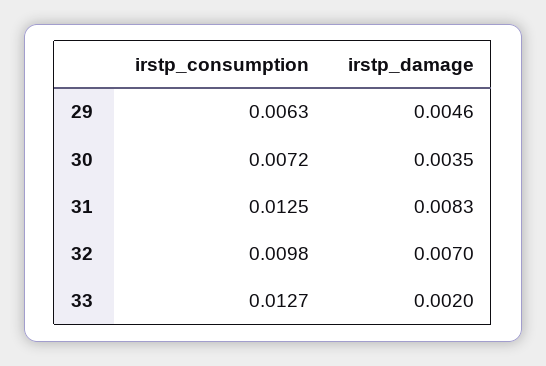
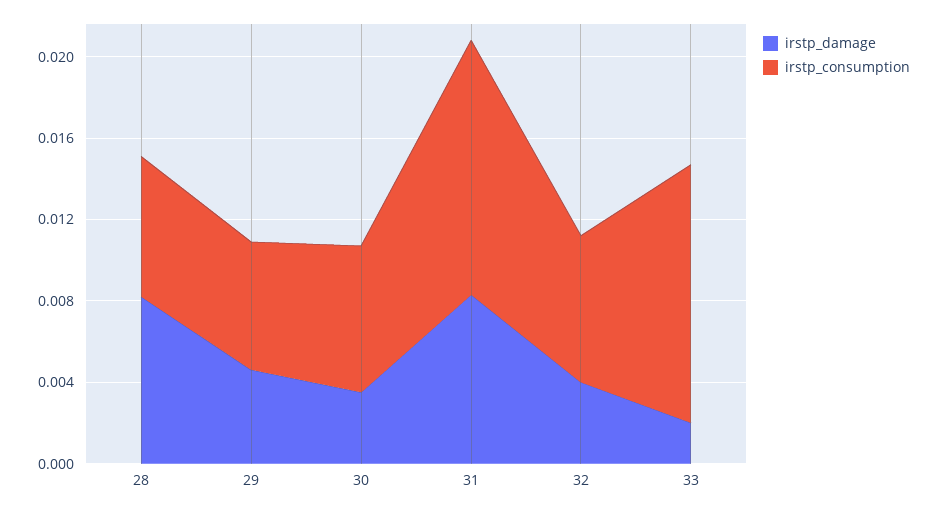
  {
    "irstp_consumption": {
      "29": 0.0063,
      "30": 0.0072,
      "31": 0.0125,
-     "32": 0.0098,
+     "32": 0.007,
-     "33": 0.0127
+     "33": 0.0127,
+     "28": 0.007
    },
    "irstp_damage": {
      "29": 0.0046,
      "30": 0.0035,
      "31": 0.0083,
-     "32": 0.007,
+     "32": 0.004,
-     "33": 0.002
+     "33": 0.002,
+     "28": 0.008
    }
  }

